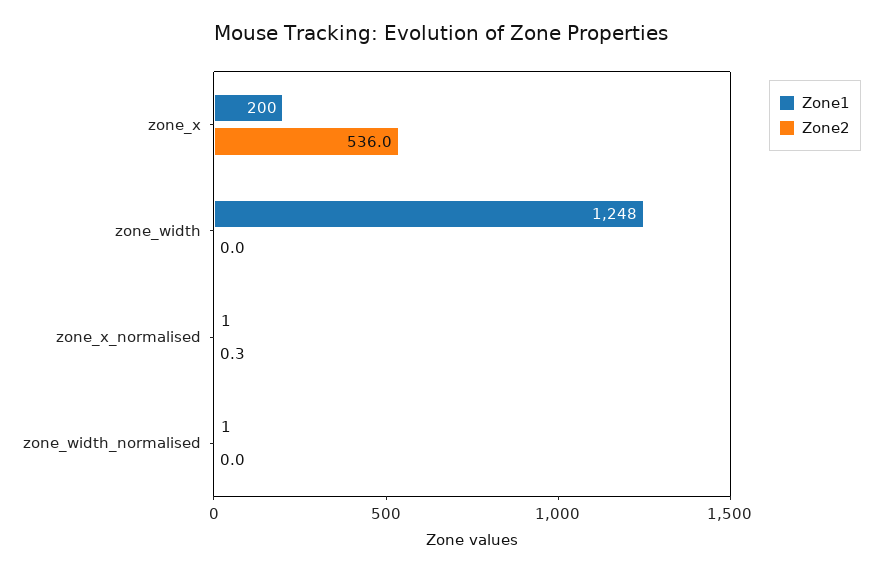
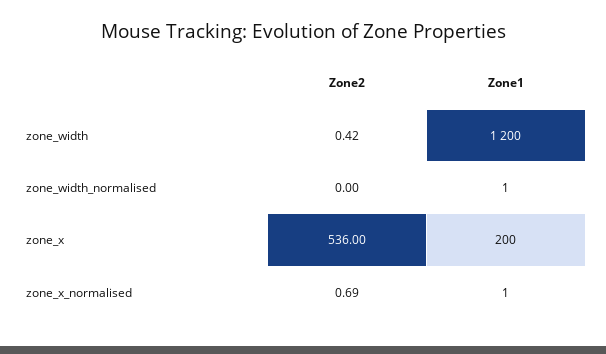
  {
    "Zone1": {
      "zone_x": 200,
-     "zone_width": 1248,
+     "zone_width": 1200,
      "zone_x_normalised": 1,
      "zone_width_normalised": 1
    },
    "Zone2": {
      "zone_x": 536,
-     "zone_width": 0,
+     "zone_width": 0.42,
-     "zone_x_normalised": 0.3,
+     "zone_x_normalised": 0.69,
      "zone_width_normalised": 0
    }
  }

